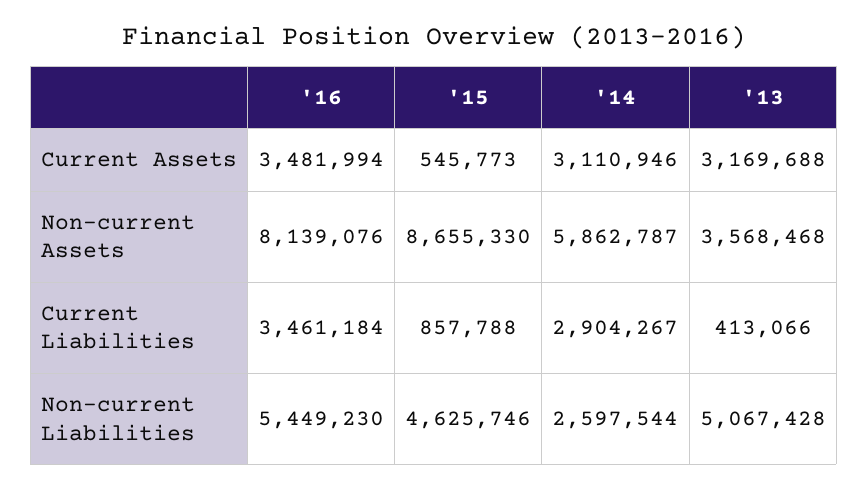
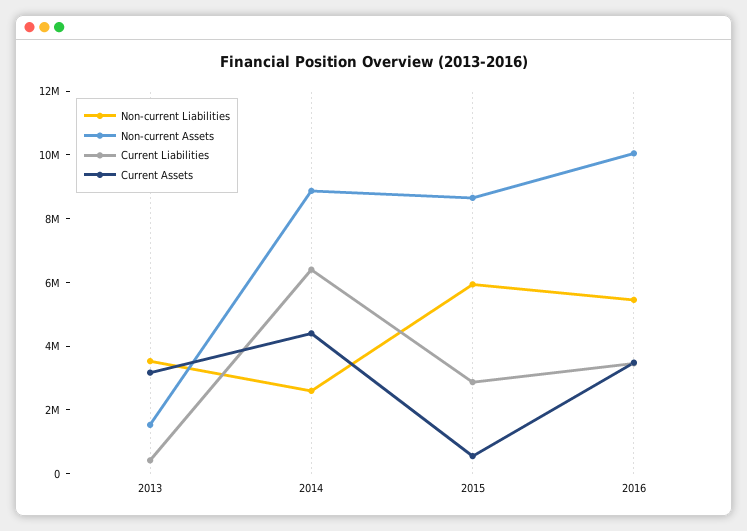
  {
    "Current Assets": {
      "'16": 3481994,
      "'15": 545773,
-     "'14": 3110946,
+     "'14": 4500000,
      "'13": 3169688
    },
    "Non-current Assets": {
-     "'16": 8139076,
+     "'16": 10000000,
      "'15": 8655330,
-     "'14": 5862787,
+     "'14": 9000000,
-     "'13": 3568468
+     "'13": 1500000
    },
    "Current Liabilities": {
      "'16": 3461184,
-     "'15": 857788,
+     "'15": 3000000,
-     "'14": 2904267,
+     "'14": 6500000,
      "'13": 413066
    },
    "Non-current Liabilities": {
      "'16": 5449230,
-     "'15": 4625746,
+     "'15": 6000000,
      "'14": 2597544,
-     "'13": 5067428
+     "'13": 3500000
    }
  }

